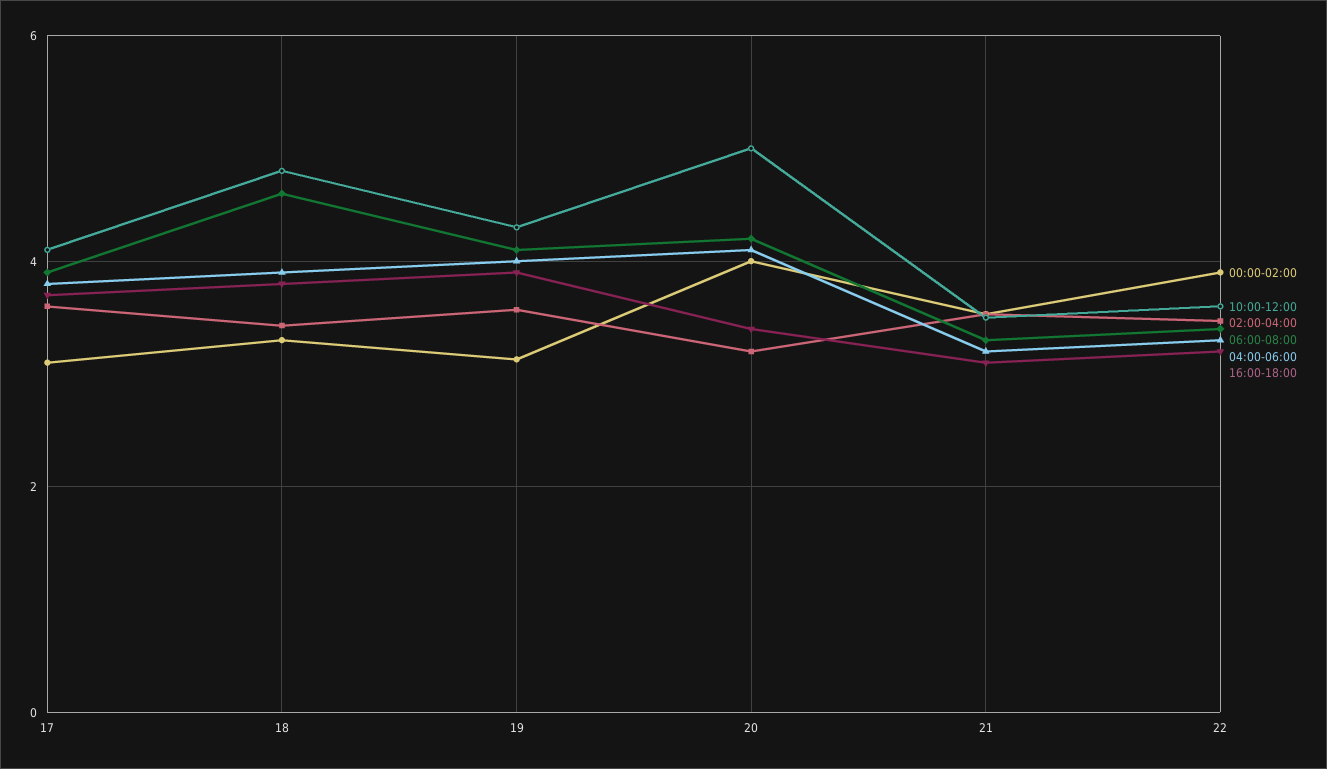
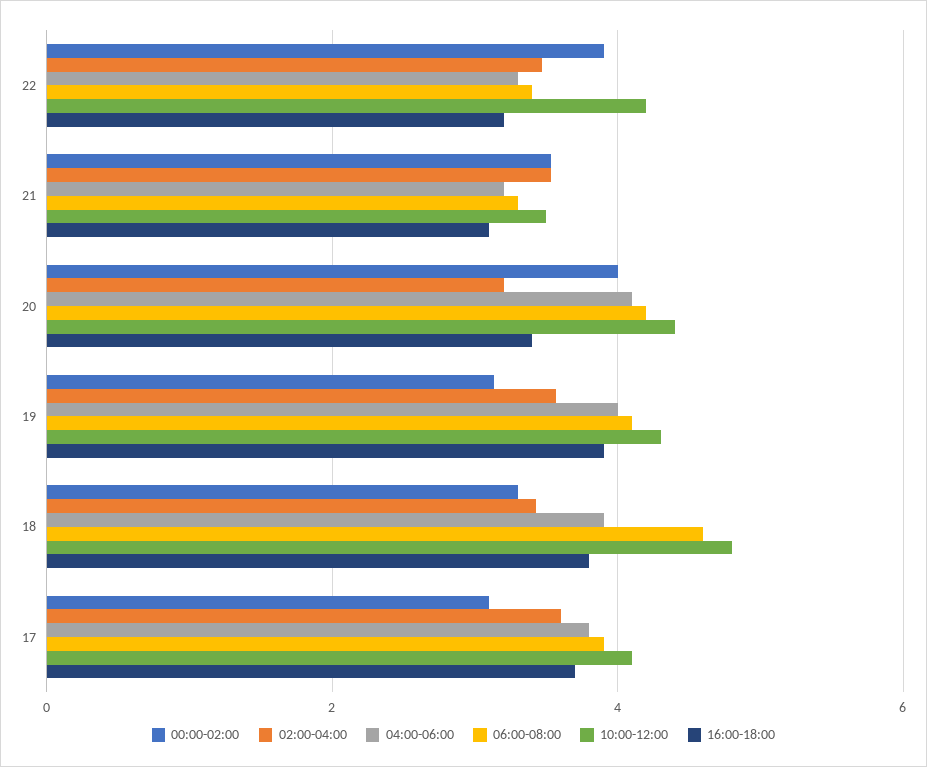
  {
    "00:00-02:00": {
      "17": 3.2,
      "18": 3.4,
      "19": 3.2,
      "20": 4,
      "21": 3.6,
      "22": 4
    },
    "10:00-12:00": {
      "17": 4.2,
      "18": 4.8,
      "19": 4.4,
-     "20": 5,
+     "20": 4.4,
      "21": 3.6,
-     "22": 3.6
+     "22": 4.2
    },
    "02:00-04:00": {
      "17": 3.6,
      "18": 3.4,
      "19": 3.6,
      "20": 3.2,
      "21": 3.6,
      "22": 3.4
    },
    "06:00-08:00": {
      "17": 4,
      "18": 4.6,
      "19": 4.2,
      "20": 4.2,
      "21": 3.4,
      "22": 3.4
    },
    "04:00-06:00": {
      "17": 3.8,
      "18": 4,
      "19": 4,
      "20": 4.2,
      "21": 3.2,
      "22": 3.4
    },
    "16:00-18:00": {
      "17": 3.8,
      "18": 3.8,
      "19": 4,
      "20": 3.4,
      "21": 3.2,
      "22": 3.2
    }
  }

